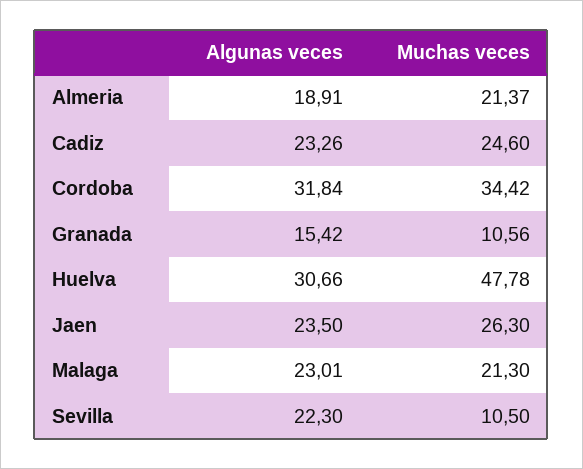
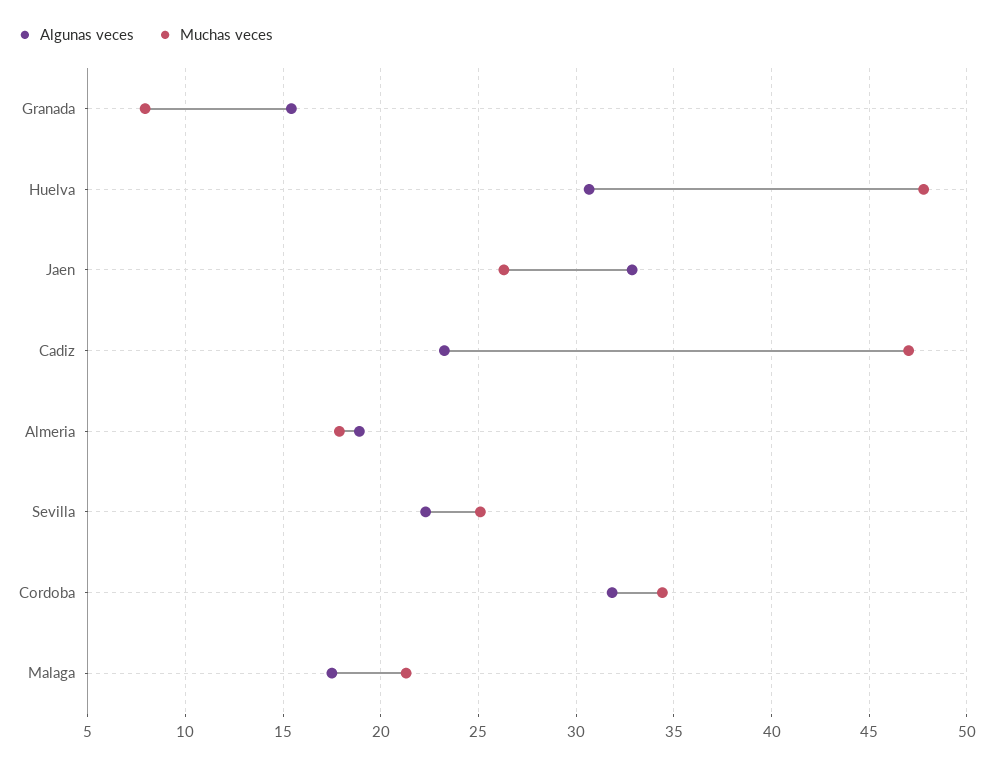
  {
    "Algunas veces": {
      "Almeria": 18.91,
      "Cadiz": 23.26,
      "Cordoba": 31.84,
      "Granada": 15.42,
      "Huelva": 30.66,
-     "Jaen": 23.5,
+     "Jaen": 33,
-     "Malaga": 23.01,
+     "Malaga": 17.5,
      "Sevilla": 22.3
    },
    "Muchas veces": {
-     "Almeria": 21.37,
+     "Almeria": 18,
-     "Cadiz": 24.6,
+     "Cadiz": 47,
      "Cordoba": 34.42,
-     "Granada": 10.56,
+     "Granada": 8,
      "Huelva": 47.78,
      "Jaen": 26.3,
      "Malaga": 21.3,
-     "Sevilla": 10.5
+     "Sevilla": 25
    }
  }

